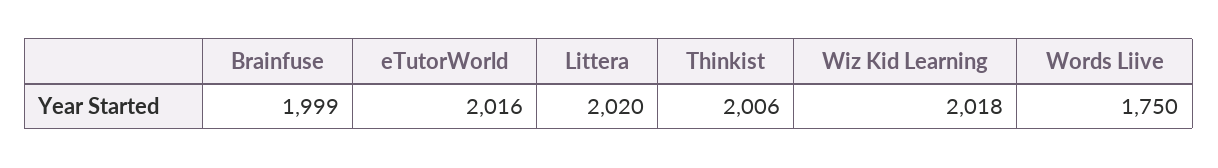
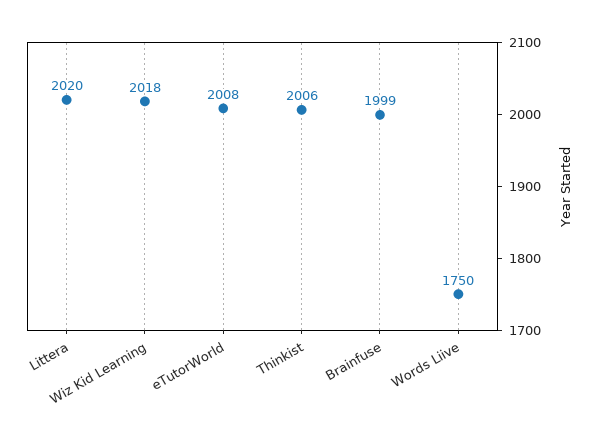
  {
    "Brainfuse": 1999,
-   "eTutorWorld": 2016,
+   "eTutorWorld": 2008,
    "Littera": 2020,
    "Thinkist": 2006,
    "Wiz Kid Learning": 2018,
    "Words Liive": 1750
  }

